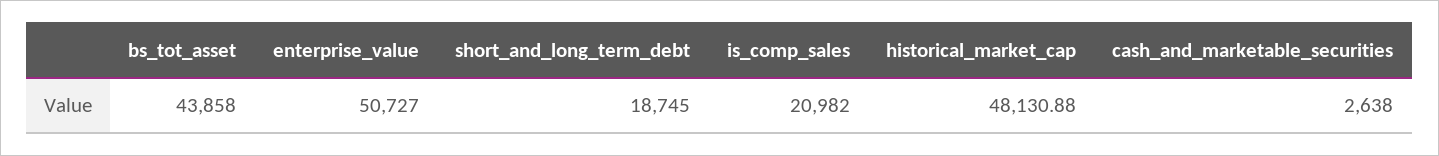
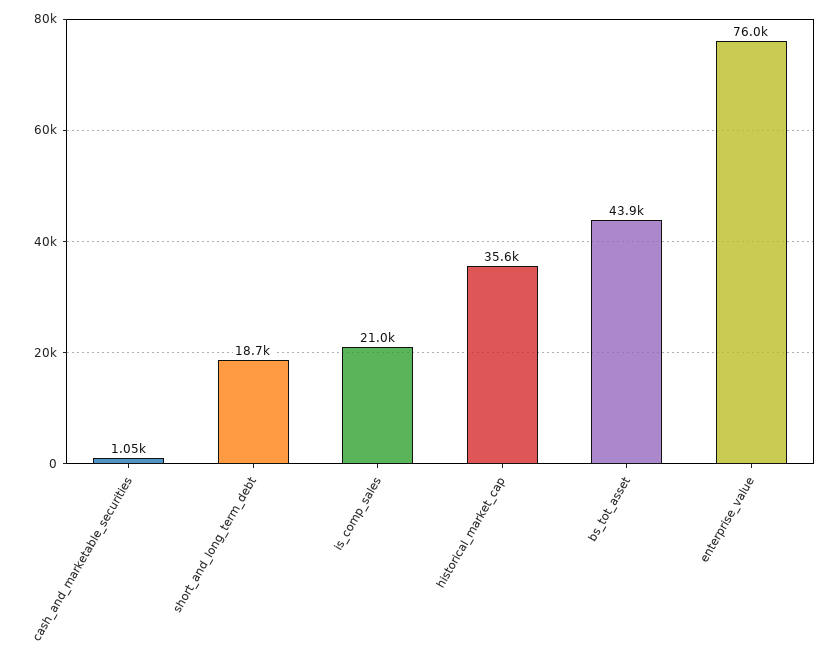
  {
    "bs_tot_asset": 43858,
-   "enterprise_value": 50727,
+   "enterprise_value": 76000,
    "short_and_long_term_debt": 18745,
    "is_comp_sales": 20982,
-   "historical_market_cap": 48130.88,
+   "historical_market_cap": 35600,
-   "cash_and_marketable_securities": 2638
+   "cash_and_marketable_securities": 1050
  }

